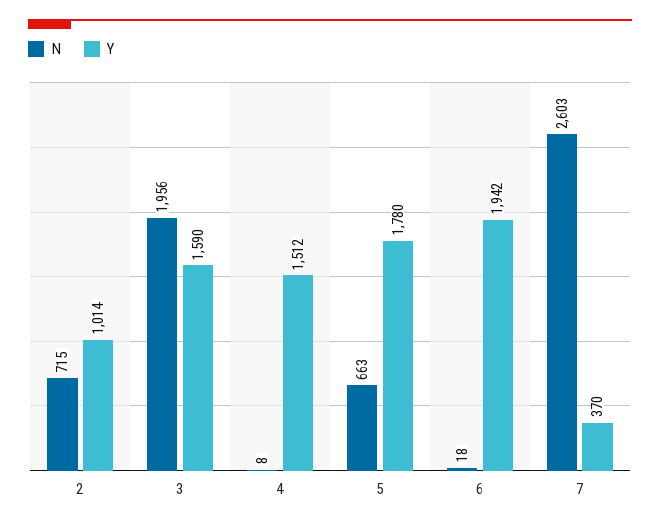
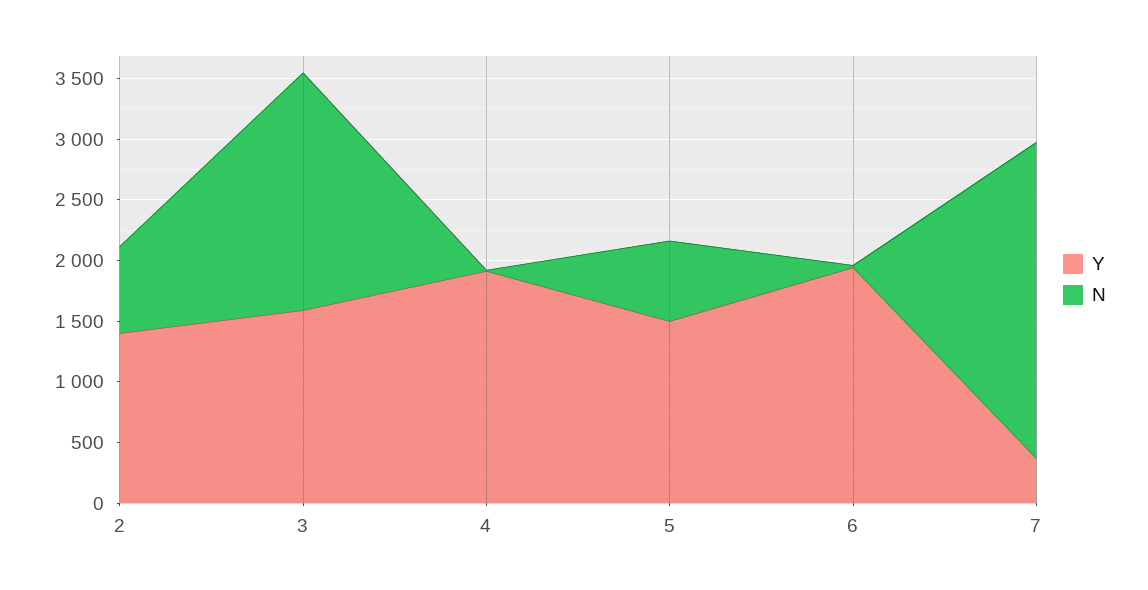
  {
    "N": {
      "2": 715,
      "3": 1956,
      "4": 8,
      "5": 663,
      "6": 18,
      "7": 2603
    },
    "Y": {
-     "2": 1014,
+     "2": 1400,
      "3": 1590,
-     "4": 1512,
+     "4": 1900,
-     "5": 1780,
+     "5": 1500,
      "6": 1942,
      "7": 370
    }
  }

